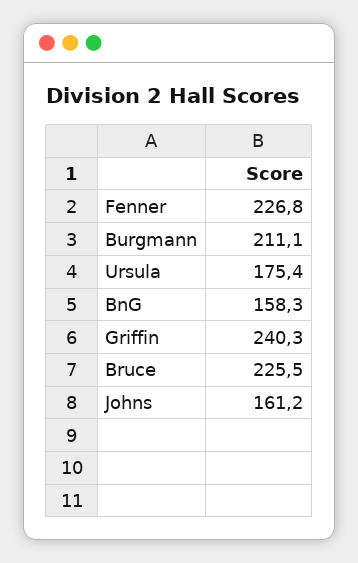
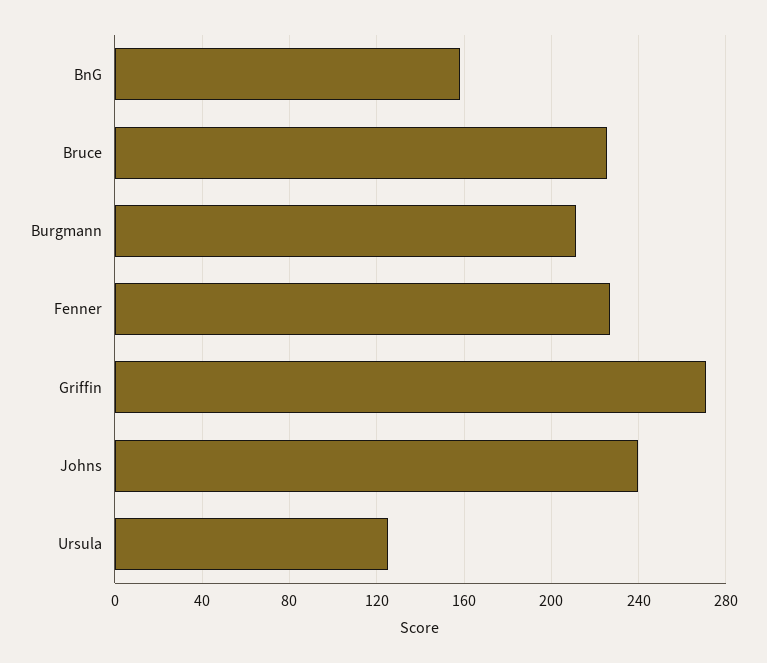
  {
    "Fenner": 226.8,
    "Burgmann": 211.1,
-   "Ursula": 175.4,
+   "Ursula": 125,
    "BnG": 158.3,
-   "Griffin": 240.3,
+   "Griffin": 270,
    "Bruce": 225.5,
-   "Johns": 161.2
+   "Johns": 240
  }

